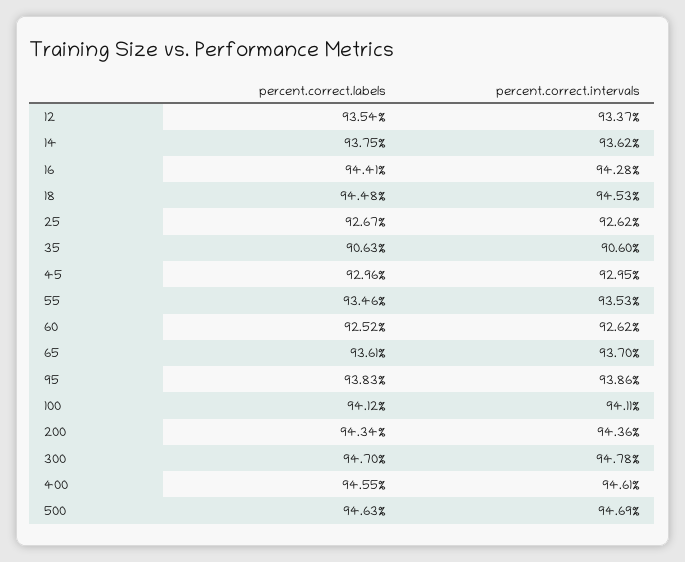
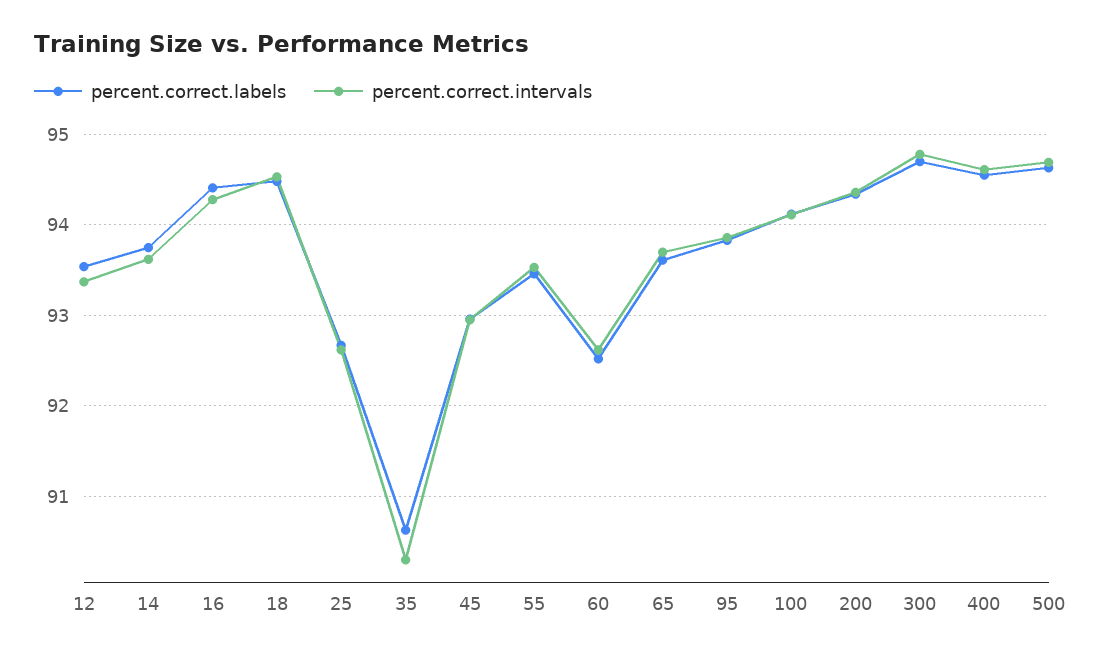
  {
    "percent.correct.labels": {
      "12": 93.54,
      "14": 93.75,
      "16": 94.41,
      "18": 94.48,
      "25": 92.67,
      "35": 90.63,
      "45": 92.96,
      "55": 93.46,
      "60": 92.52,
      "65": 93.61,
      "95": 93.83,
      "100": 94.12,
      "200": 94.34,
      "300": 94.7,
      "400": 94.55,
      "500": 94.63
    },
    "percent.correct.intervals": {
      "12": 93.37,
      "14": 93.62,
      "16": 94.28,
      "18": 94.53,
      "25": 92.62,
-     "35": 90.6,
+     "35": 90.3,
      "45": 92.95,
      "55": 93.53,
      "60": 92.62,
      "65": 93.7,
      "95": 93.86,
      "100": 94.11,
      "200": 94.36,
      "300": 94.78,
      "400": 94.61,
      "500": 94.69
    }
  }

